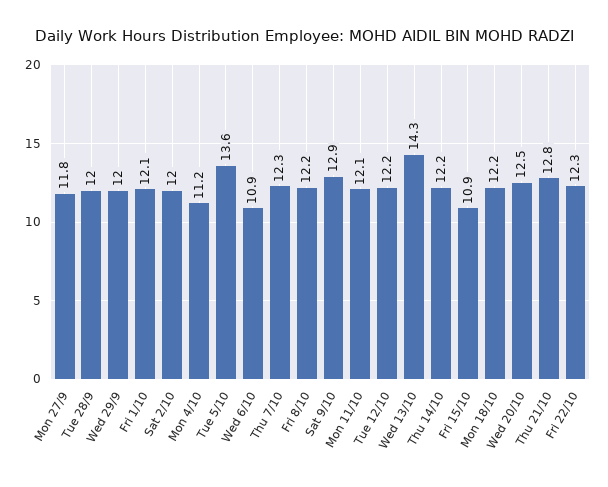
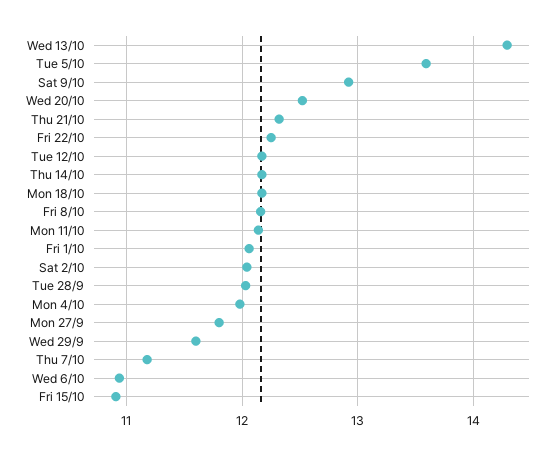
  {
    "Mon 27/9": 11.8,
    "Tue 28/9": 12,
-   "Wed 29/9": 12,
+   "Wed 29/9": 11.6,
    "Fri 1/10": 12.1,
    "Sat 2/10": 12,
-   "Mon 4/10": 11.2,
+   "Mon 4/10": 12,
    "Tue 5/10": 13.6,
    "Wed 6/10": 10.9,
-   "Thu 7/10": 12.3,
+   "Thu 7/10": 11.2,
    "Fri 8/10": 12.2,
    "Sat 9/10": 12.9,
    "Mon 11/10": 12.1,
    "Tue 12/10": 12.2,
    "Wed 13/10": 14.3,
    "Thu 14/10": 12.2,
    "Fri 15/10": 10.9,
    "Mon 18/10": 12.2,
    "Wed 20/10": 12.5,
-   "Thu 21/10": 12.8,
+   "Thu 21/10": 12.3,
    "Fri 22/10": 12.3
  }

